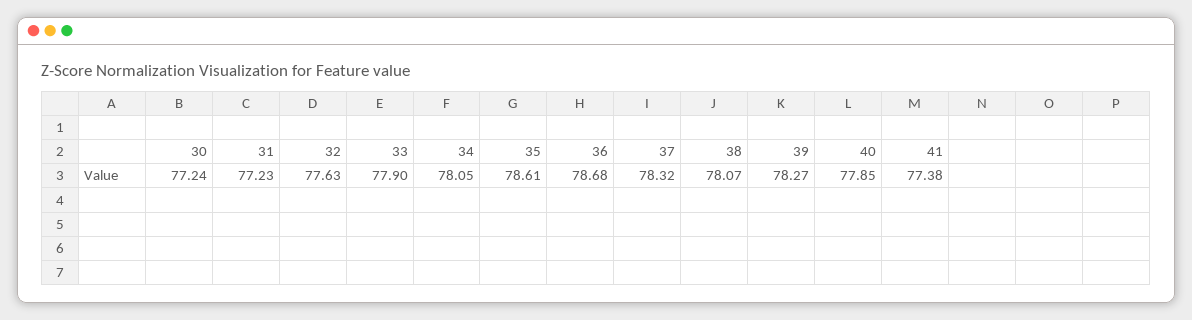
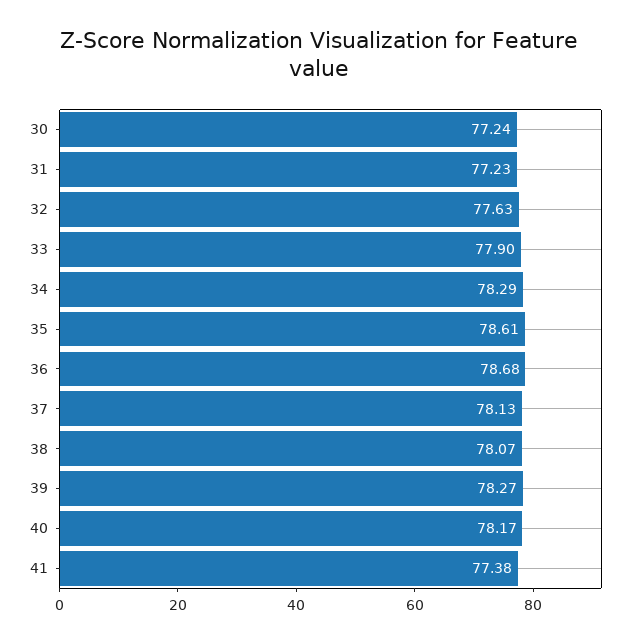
  {
    "30": 77.24,
    "31": 77.23,
    "32": 77.63,
    "33": 77.9,
-   "34": 78.05,
+   "34": 78.29,
    "35": 78.61,
    "36": 78.68,
-   "37": 78.32,
+   "37": 78.13,
    "38": 78.07,
    "39": 78.27,
-   "40": 77.85,
+   "40": 78.17,
    "41": 77.38
  }

